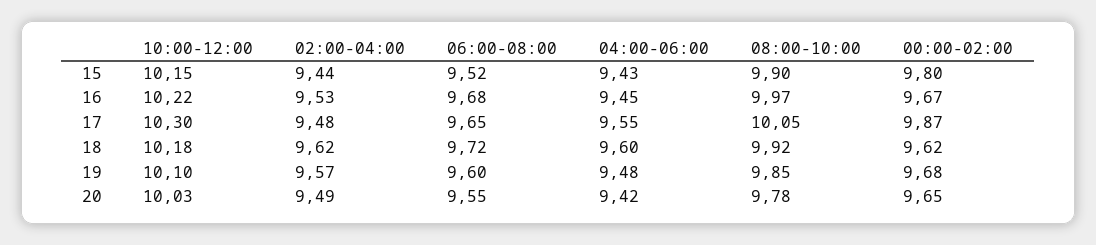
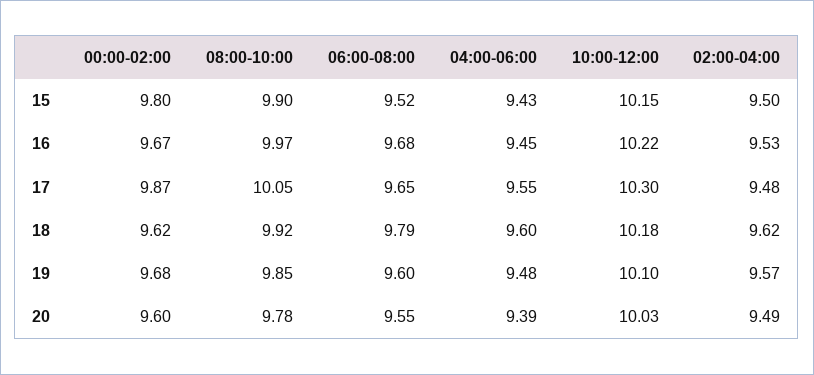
  {
    "10:00-12:00": {
      "15": 10.15,
      "16": 10.22,
      "17": 10.3,
      "18": 10.18,
      "19": 10.1,
      "20": 10.03
    },
    "02:00-04:00": {
-     "15": 9.44,
+     "15": 9.5,
      "16": 9.53,
      "17": 9.48,
      "18": 9.62,
      "19": 9.57,
      "20": 9.49
    },
    "06:00-08:00": {
      "15": 9.52,
      "16": 9.68,
      "17": 9.65,
-     "18": 9.72,
+     "18": 9.79,
      "19": 9.6,
      "20": 9.55
    },
    "04:00-06:00": {
      "15": 9.43,
      "16": 9.45,
      "17": 9.55,
      "18": 9.6,
      "19": 9.48,
-     "20": 9.42
+     "20": 9.39
    },
    "08:00-10:00": {
      "15": 9.9,
      "16": 9.97,
      "17": 10.05,
      "18": 9.92,
      "19": 9.85,
      "20": 9.78
    },
    "00:00-02:00": {
      "15": 9.8,
      "16": 9.67,
      "17": 9.87,
      "18": 9.62,
      "19": 9.68,
-     "20": 9.65
+     "20": 9.6
    }
  }

